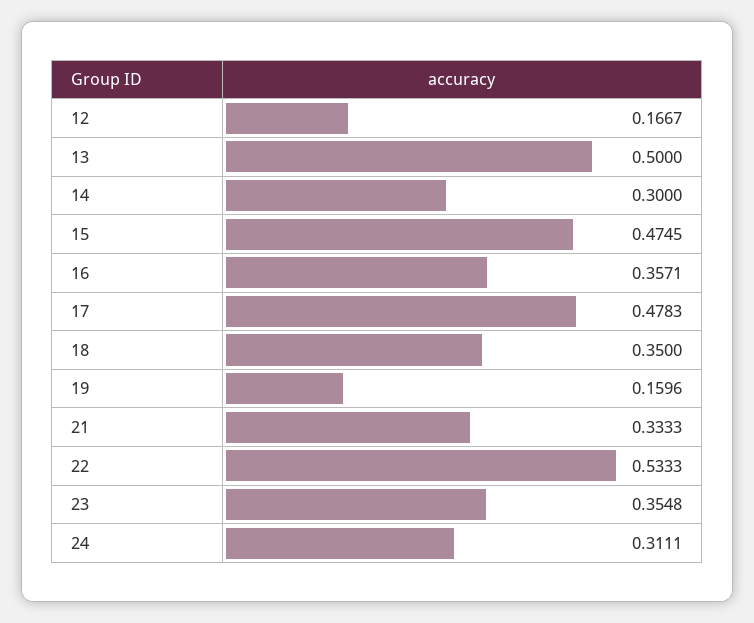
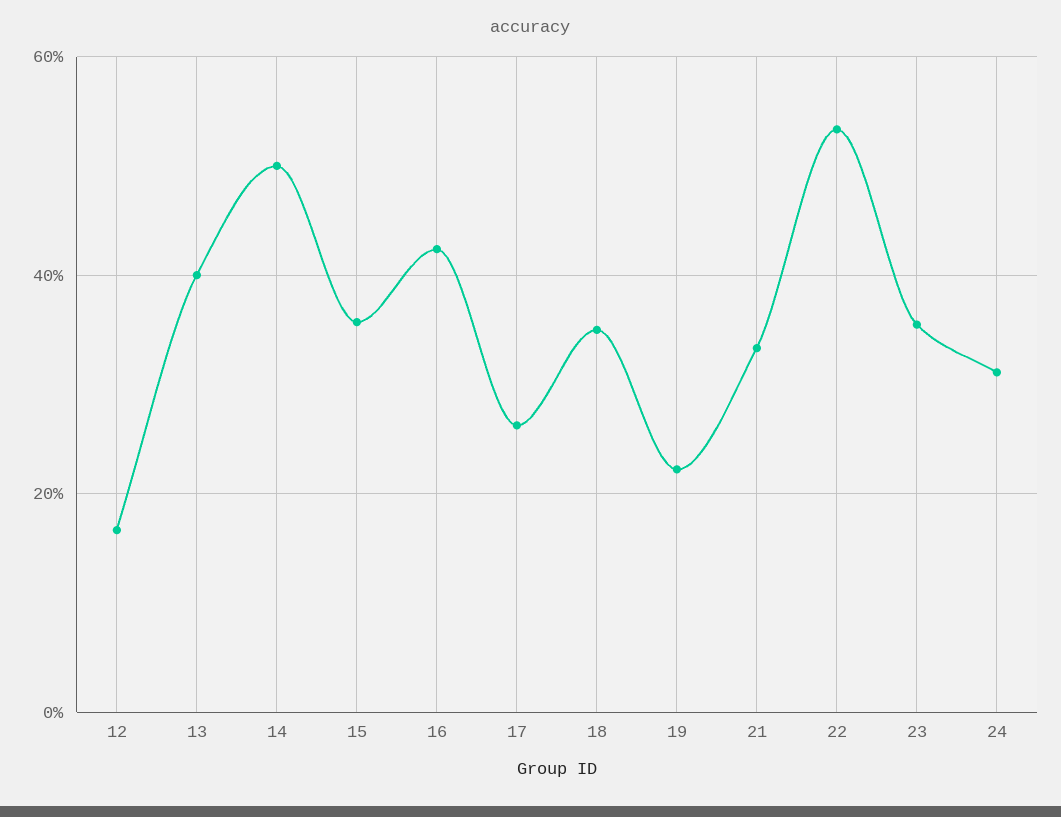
  {
    "12": 0.1667,
-   "13": 0.5,
+   "13": 0.4,
-   "14": 0.3,
+   "14": 0.5,
-   "15": 0.4745,
+   "15": 0.36,
-   "16": 0.3571,
+   "16": 0.42,
-   "17": 0.4783,
+   "17": 0.26,
    "18": 0.35,
-   "19": 0.1596,
+   "19": 0.22,
    "21": 0.3333,
    "22": 0.5333,
    "23": 0.3548,
    "24": 0.3111
  }

